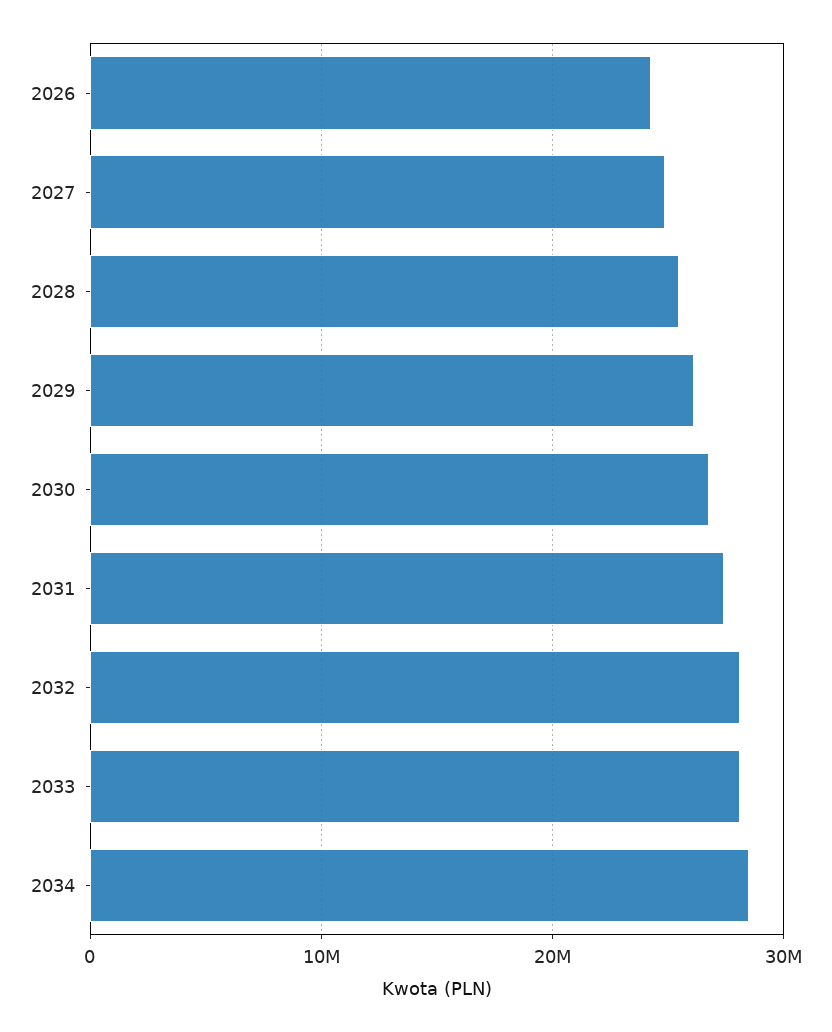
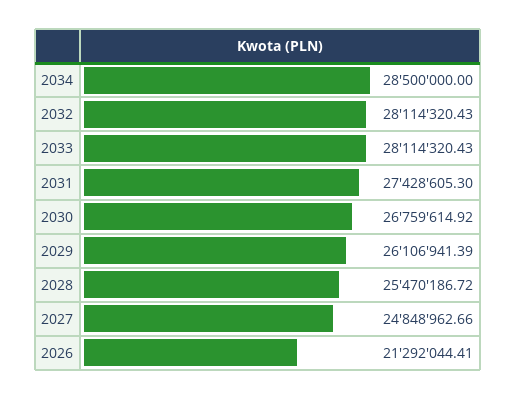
  {
-   "2026": 24000000,
+   "2026": 21292044.41,
    "2027": 24848962.66,
    "2028": 25470186.72,
    "2029": 26106941.39,
    "2030": 26759614.92,
    "2031": 27428605.3,
    "2032": 28114320.43,
    "2033": 28114320.43,
    "2034": 28500000
  }

